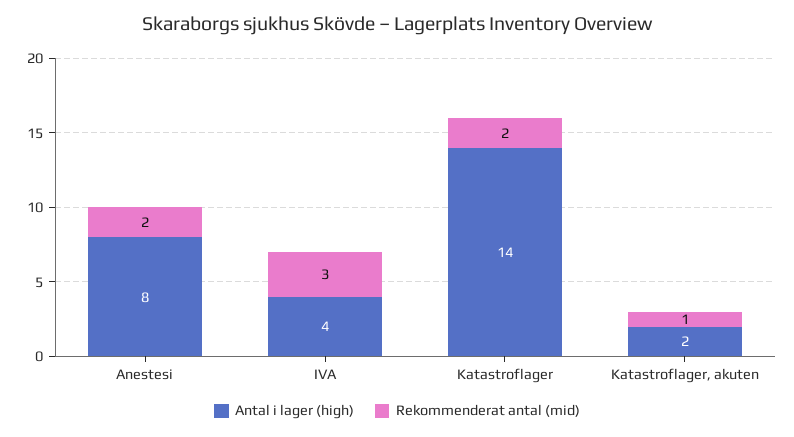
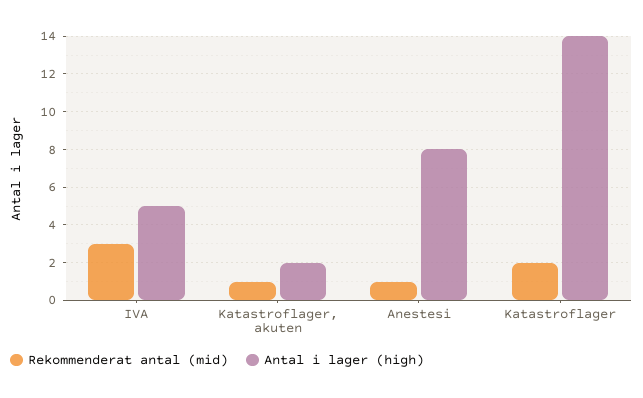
  {
    "Antal i lager (high)": {
      "Anestesi": 8,
-     "IVA": 4,
+     "IVA": 5,
      "Katastroflager": 14,
      "Katastroflager, akuten": 2
    },
    "Rekommenderat antal (mid)": {
-     "Anestesi": 2,
+     "Anestesi": 1,
      "IVA": 3,
      "Katastroflager": 2,
      "Katastroflager, akuten": 1
    }
  }

